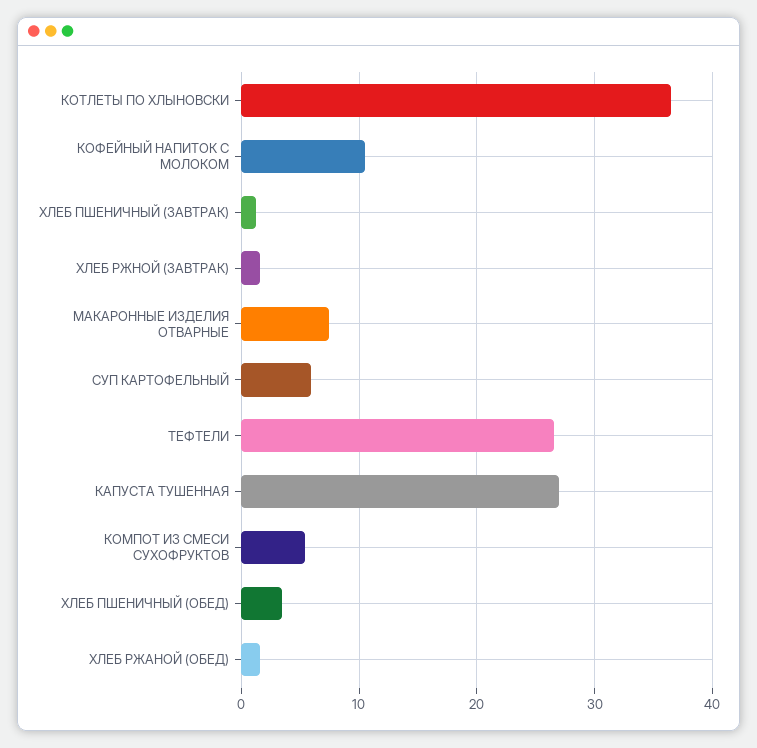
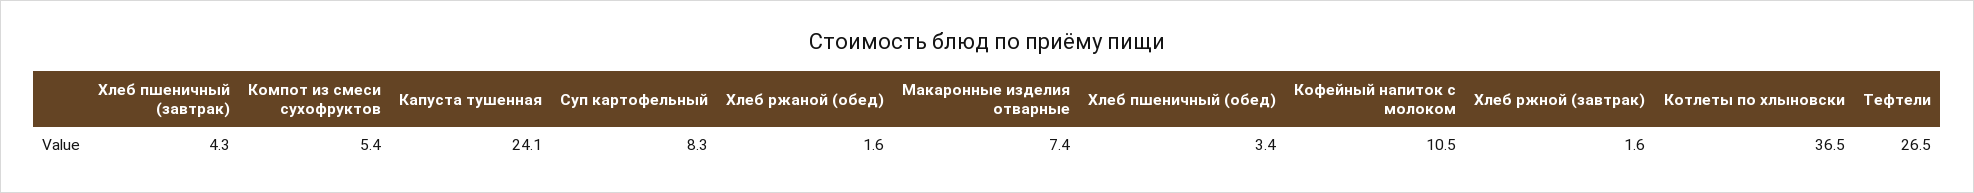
  {
    "КОТЛЕТЫ ПО ХЛЫНОВСКИ": 36.5,
    "КОФЕЙНЫЙ НАПИТОК С МОЛОКОМ": 10.5,
-   "ХЛЕБ ПШЕНИЧНЫЙ (ЗАВТРАК)": 1,
+   "ХЛЕБ ПШЕНИЧНЫЙ (ЗАВТРАК)": 4.3,
    "ХЛЕБ РЖНОЙ (ЗАВТРАК)": 1.6,
    "МАКАРОННЫЕ ИЗДЕЛИЯ ОТВАРНЫЕ": 7.4,
-   "СУП КАРТОФЕЛЬНЫЙ": 6,
+   "СУП КАРТОФЕЛЬНЫЙ": 8.3,
    "ТЕФТЕЛИ": 26.5,
-   "КАПУСТА ТУШЕННАЯ": 27,
+   "КАПУСТА ТУШЕННАЯ": 24.1,
    "КОМПОТ ИЗ СМЕСИ СУХОФРУКТОВ": 5.4,
    "ХЛЕБ ПШЕНИЧНЫЙ (ОБЕД)": 3.4,
    "ХЛЕБ РЖАНОЙ (ОБЕД)": 1.6
  }

